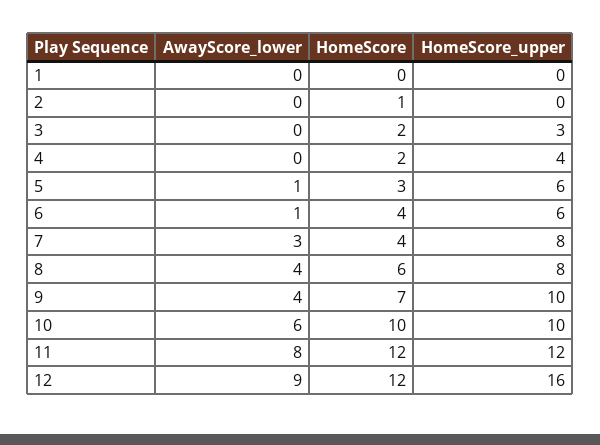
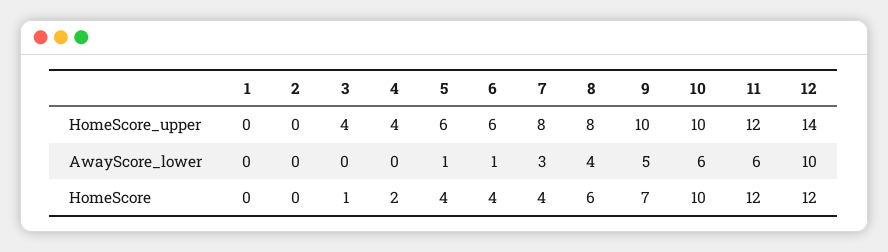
  {
    "AwayScore_lower": {
      "1": 0,
      "2": 0,
      "3": 0,
      "4": 0,
      "5": 1,
      "6": 1,
      "7": 3,
      "8": 4,
-     "9": 4,
+     "9": 5,
      "10": 6,
-     "11": 8,
+     "11": 6,
-     "12": 9
+     "12": 10
    },
    "HomeScore": {
      "1": 0,
-     "2": 1,
+     "2": 0,
-     "3": 2,
+     "3": 1,
      "4": 2,
-     "5": 3,
+     "5": 4,
      "6": 4,
      "7": 4,
      "8": 6,
      "9": 7,
      "10": 10,
      "11": 12,
      "12": 12
    },
    "HomeScore_upper": {
      "1": 0,
      "2": 0,
-     "3": 3,
+     "3": 4,
      "4": 4,
      "5": 6,
      "6": 6,
      "7": 8,
      "8": 8,
      "9": 10,
      "10": 10,
      "11": 12,
-     "12": 16
+     "12": 14
    }
  }

